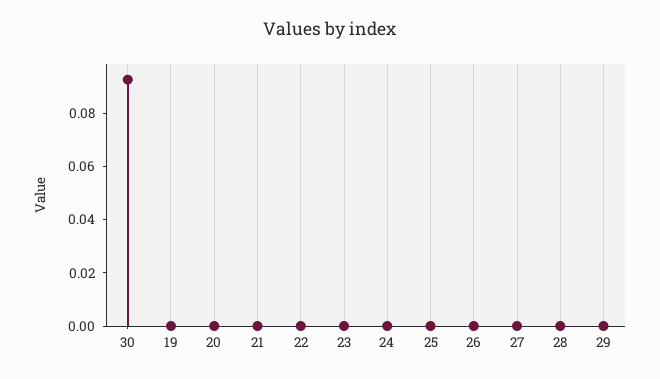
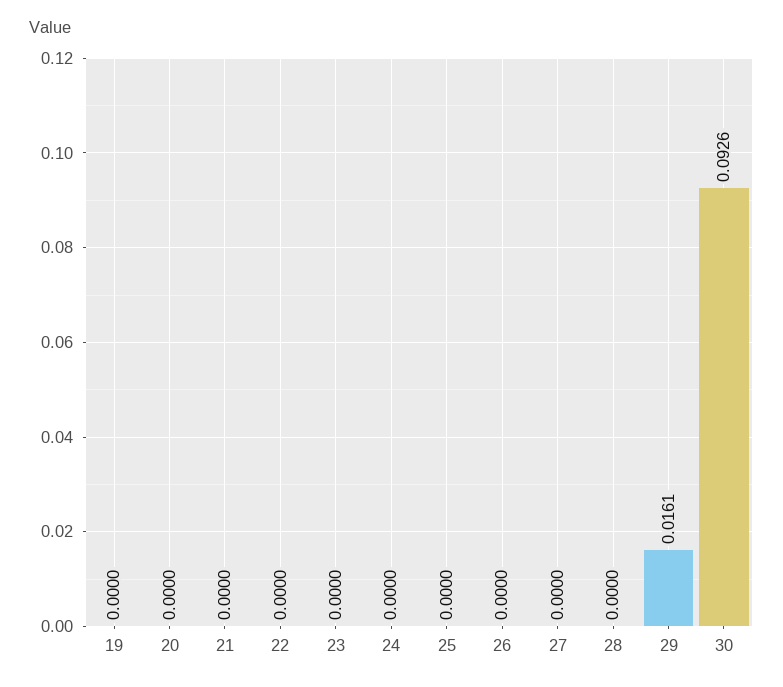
  {
    "30": 0.0926,
    "19": 0,
    "20": 0,
    "21": 0,
    "22": 0,
    "23": 0,
    "24": 0,
    "25": 0,
    "26": 0,
    "27": 0,
    "28": 0,
-   "29": 0
+   "29": 0.0161
  }

